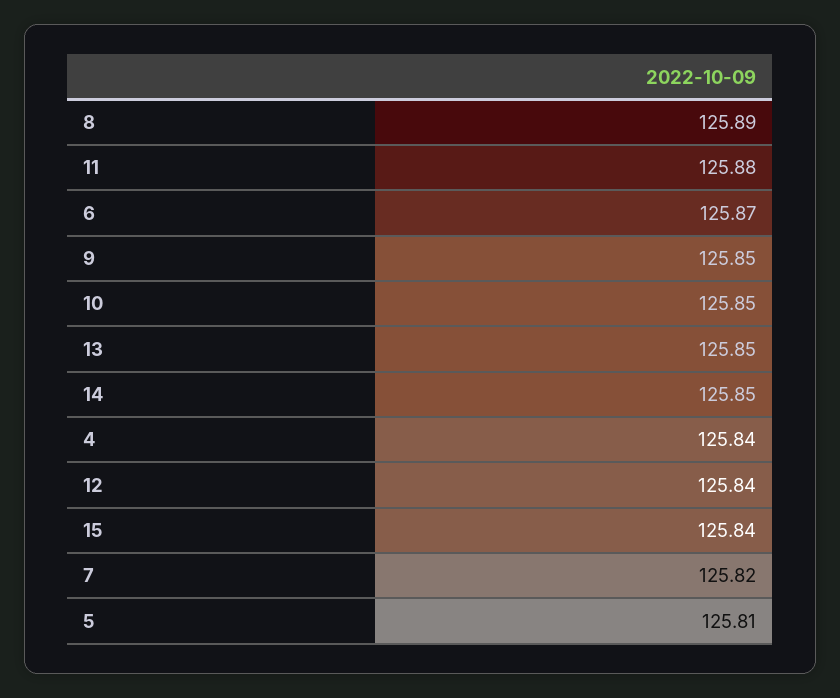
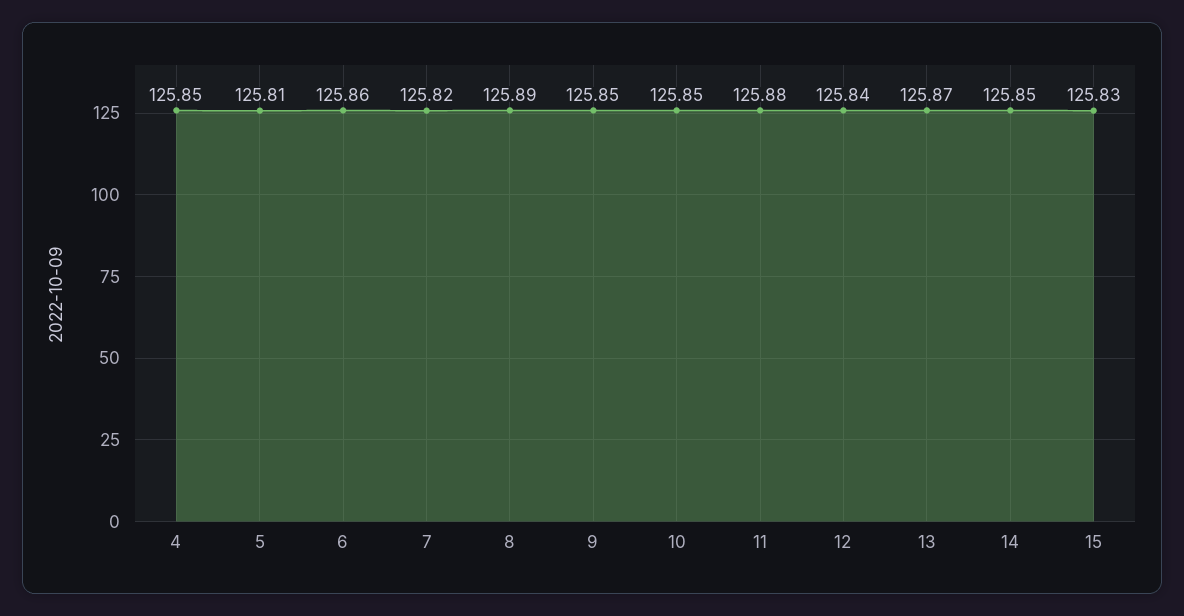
  {
    "8": 125.89,
    "11": 125.88,
-   "6": 125.87,
+   "6": 125.86,
    "9": 125.85,
    "10": 125.85,
-   "13": 125.85,
+   "13": 125.87,
    "14": 125.85,
-   "4": 125.84,
+   "4": 125.85,
    "12": 125.84,
-   "15": 125.84,
+   "15": 125.83,
    "7": 125.82,
    "5": 125.81
  }

